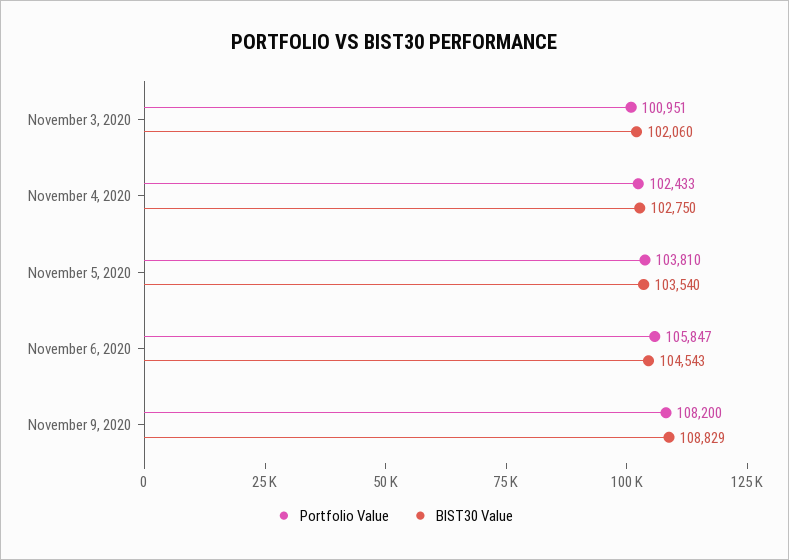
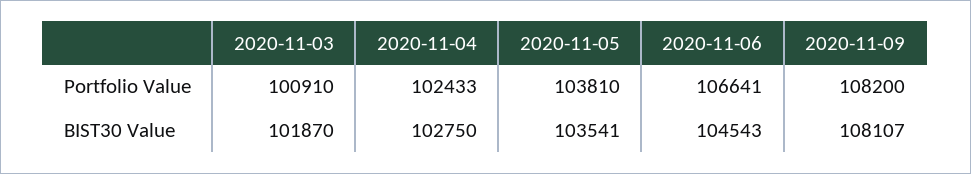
  {
    "Portfolio Value": {
-     "November 3, 2020": 100951,
+     "November 3, 2020": 100910,
      "November 4, 2020": 102433,
      "November 5, 2020": 103810,
-     "November 6, 2020": 105847,
+     "November 6, 2020": 106641,
      "November 9, 2020": 108200
    },
    "BIST30 Value": {
-     "November 3, 2020": 102060,
+     "November 3, 2020": 101870,
      "November 4, 2020": 102750,
-     "November 5, 2020": 103540,
+     "November 5, 2020": 103541,
      "November 6, 2020": 104543,
-     "November 9, 2020": 108829
+     "November 9, 2020": 108107
    }
  }

